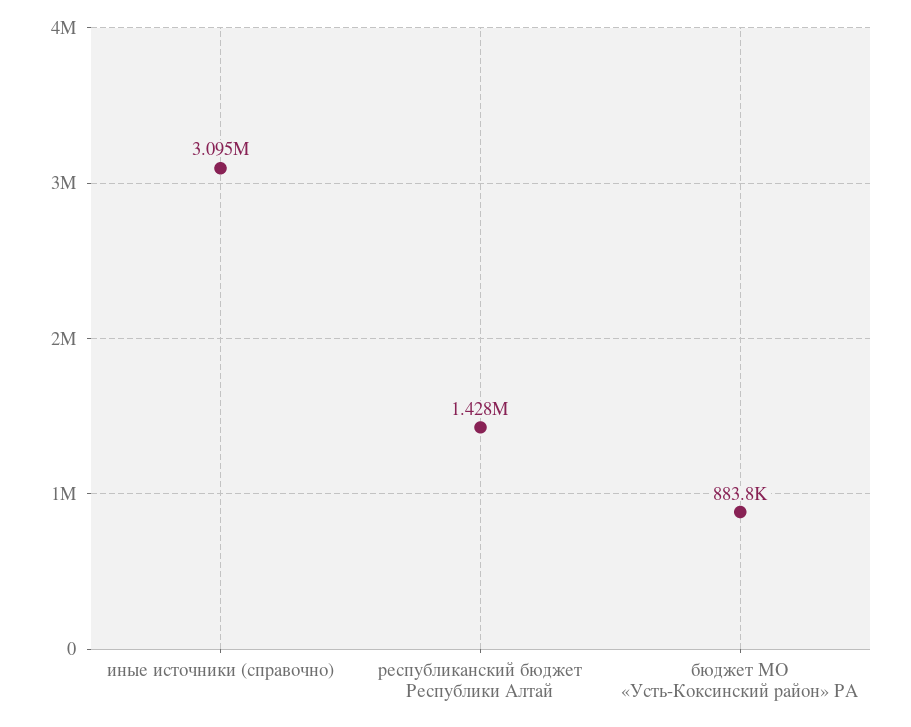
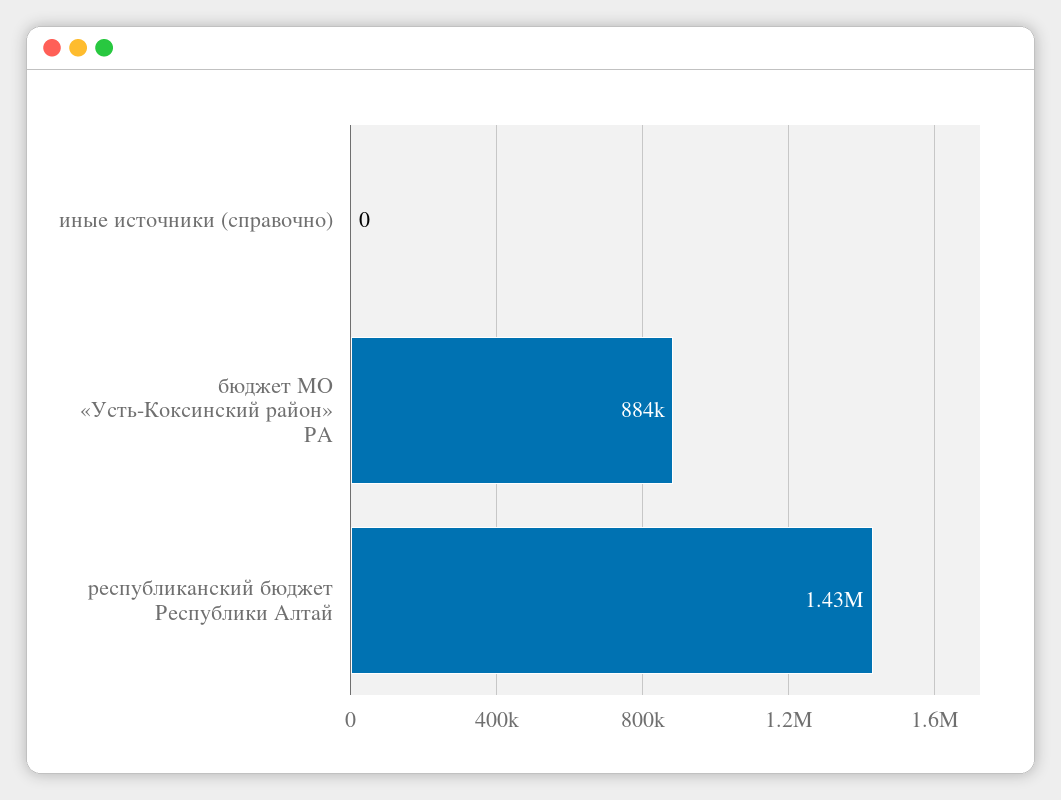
  {
-   "иные источники (справочно)": 3095000,
+   "иные источники (справочно)": 0,
    "республиканский бюджет Республики Алтай": 1428000,
    "бюджет МО «Усть-Коксинский район» РА": 883800
  }

